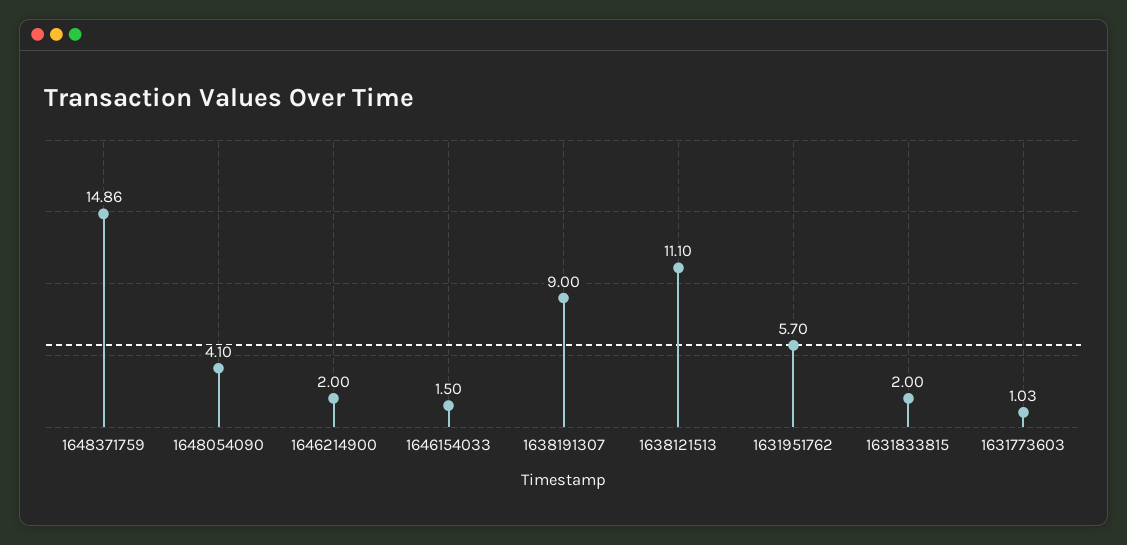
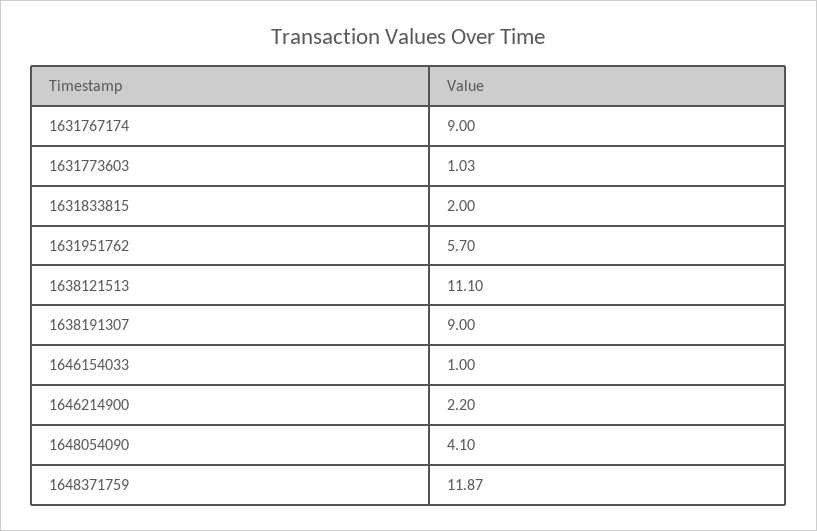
  {
-   "1648371759": 14.86,
+   "1648371759": 11.87,
    "1648054090": 4.1,
-   "1646214900": 2,
+   "1646214900": 2.2,
-   "1646154033": 1.5,
+   "1646154033": 1,
    "1638191307": 9,
    "1638121513": 11.1,
    "1631951762": 5.7,
    "1631833815": 2,
-   "1631773603": 1.03
+   "1631773603": 1.03,
+   "1631767174": 9
  }

